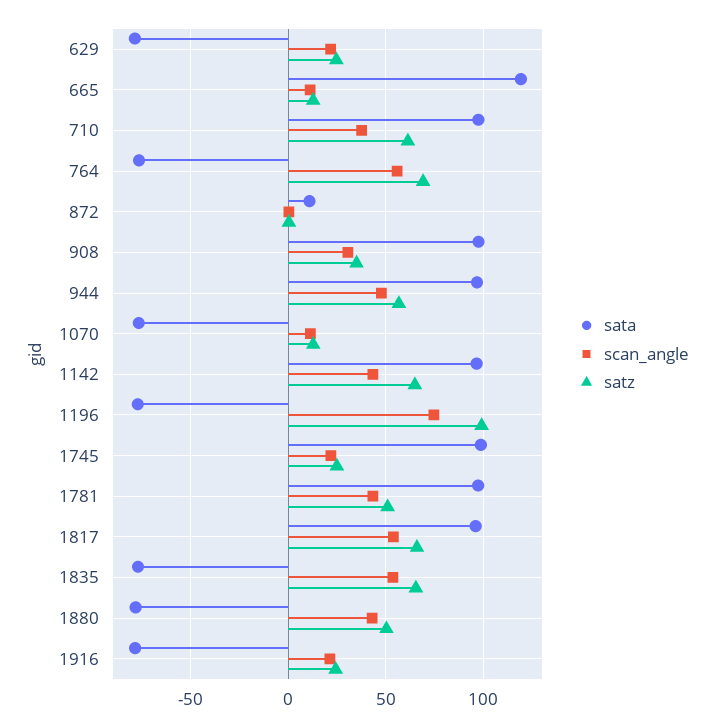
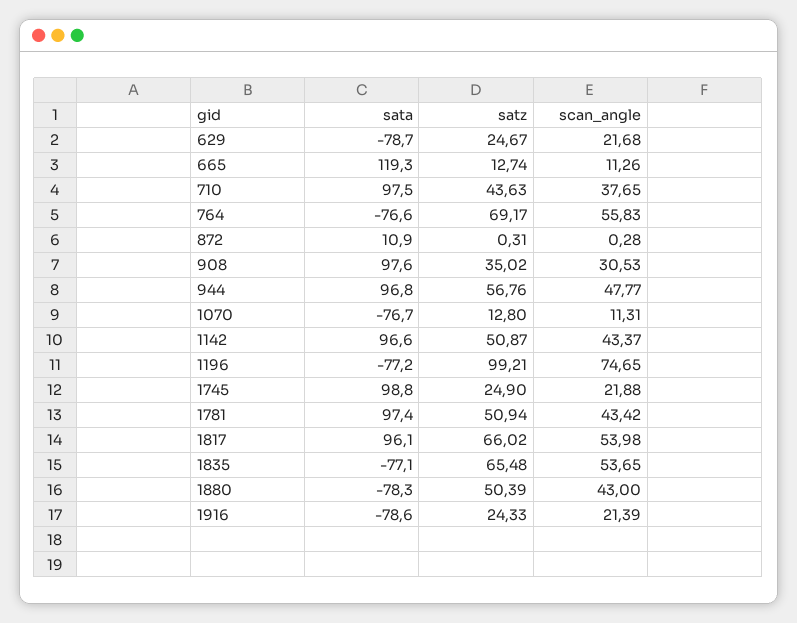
  {
    "sata": {
      "629": -78.7,
      "665": 119.3,
      "710": 97.5,
      "764": -76.6,
      "872": 10.9,
      "908": 97.6,
      "944": 96.8,
      "1070": -76.7,
      "1142": 96.6,
      "1196": -77.2,
      "1745": 98.8,
      "1781": 97.4,
      "1817": 96.1,
      "1835": -77.1,
      "1880": -78.3,
      "1916": -78.6
    },
    "scan_angle": {
      "629": 21.68,
      "665": 11.26,
      "710": 37.65,
      "764": 55.83,
      "872": 0.28,
      "908": 30.53,
      "944": 47.77,
      "1070": 11.31,
      "1142": 43.37,
      "1196": 74.65,
      "1745": 21.88,
      "1781": 43.42,
      "1817": 53.98,
      "1835": 53.65,
      "1880": 43,
      "1916": 21.39
    },
    "satz": {
      "629": 24.67,
      "665": 12.74,
-     "710": 60,
+     "710": 43.63,
      "764": 69.17,
      "872": 0.31,
      "908": 35.02,
      "944": 56.76,
      "1070": 12.8,
-     "1142": 65,
+     "1142": 50.87,
      "1196": 99.21,
      "1745": 24.9,
      "1781": 50.94,
      "1817": 66.02,
      "1835": 65.48,
      "1880": 50.39,
      "1916": 24.33
    }
  }

